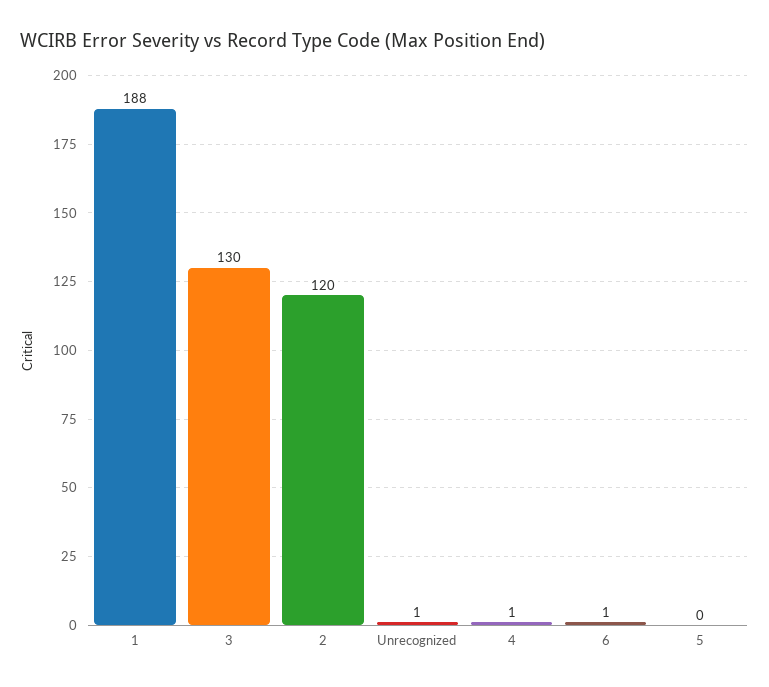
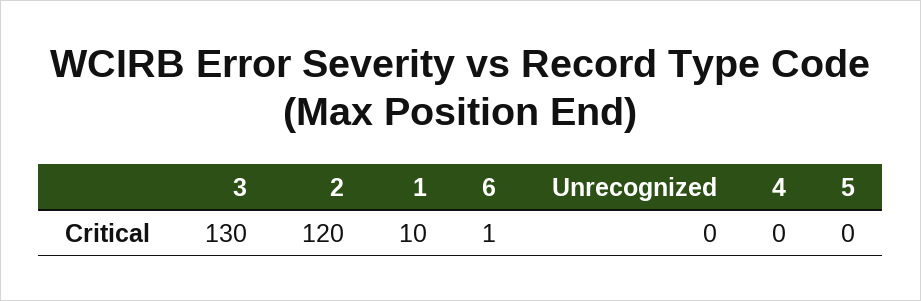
  {
-   "1": 188,
+   "1": 10,
    "3": 130,
    "2": 120,
-   "Unrecognized": 1,
+   "Unrecognized": 0,
-   "4": 1,
+   "4": 0,
    "6": 1,
    "5": 0
  }

